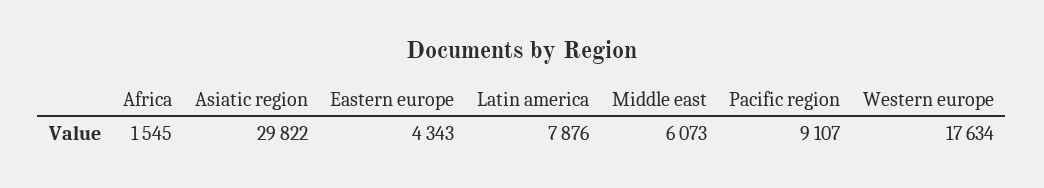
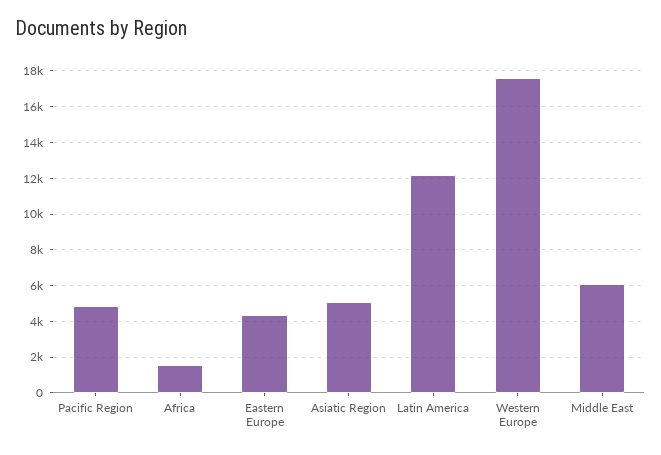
  {
    "Africa": 1545,
-   "Asiatic region": 29822,
+   "Asiatic region": 5000,
    "Eastern europe": 4343,
-   "Latin america": 7876,
+   "Latin america": 12000,
    "Middle east": 6073,
-   "Pacific region": 9107,
+   "Pacific region": 5000,
    "Western europe": 17634
  }

